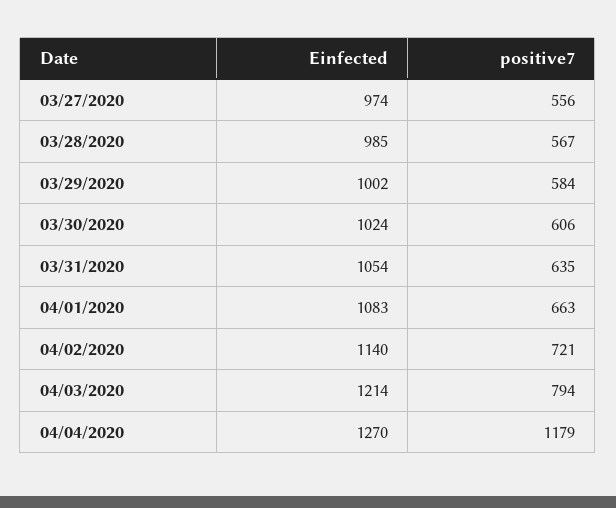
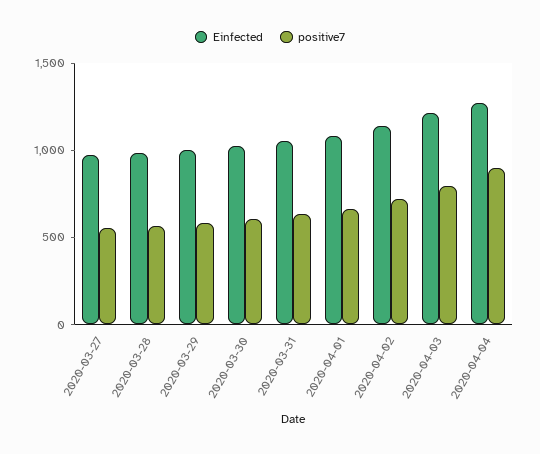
  {
    "Einfected": {
      "03/27/2020": 974,
      "03/28/2020": 985,
      "03/29/2020": 1002,
      "03/30/2020": 1024,
      "03/31/2020": 1054,
      "04/01/2020": 1083,
      "04/02/2020": 1140,
      "04/03/2020": 1214,
      "04/04/2020": 1270
    },
    "positive7": {
      "03/27/2020": 556,
      "03/28/2020": 567,
      "03/29/2020": 584,
      "03/30/2020": 606,
      "03/31/2020": 635,
      "04/01/2020": 663,
      "04/02/2020": 721,
      "04/03/2020": 794,
-     "04/04/2020": 1179
+     "04/04/2020": 900
    }
  }

